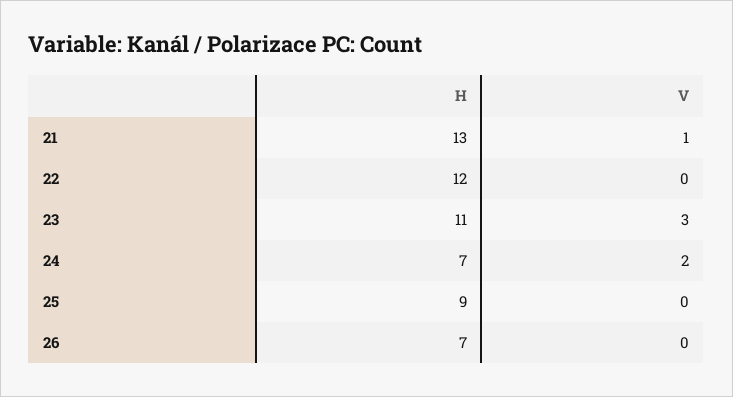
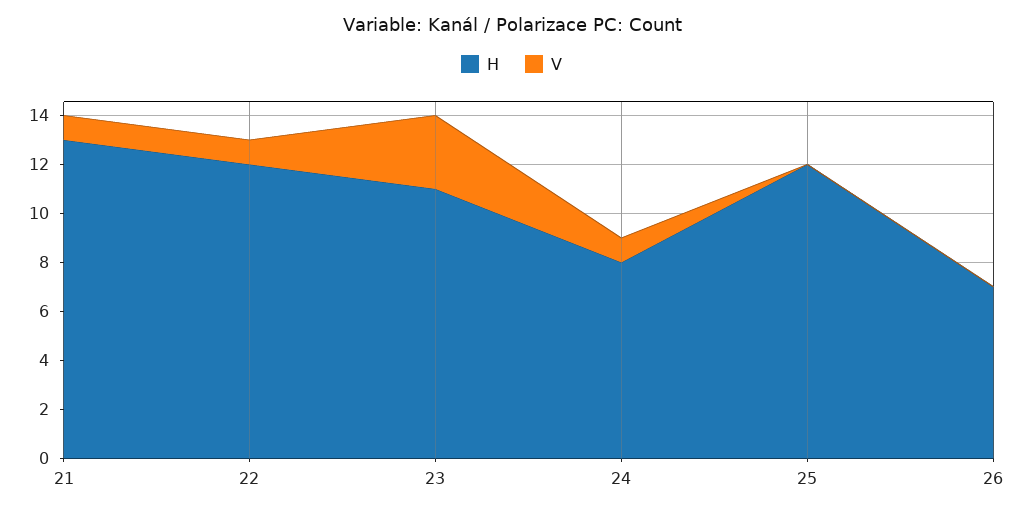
  {
    "H": {
      "21": 13,
      "22": 12,
      "23": 11,
-     "24": 7,
+     "24": 8,
-     "25": 9,
+     "25": 12,
      "26": 7
    },
    "V": {
      "21": 1,
-     "22": 0,
+     "22": 1,
      "23": 3,
-     "24": 2,
+     "24": 1,
      "25": 0,
      "26": 0
    }
  }

